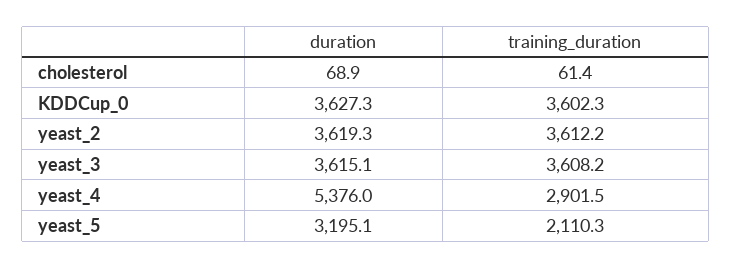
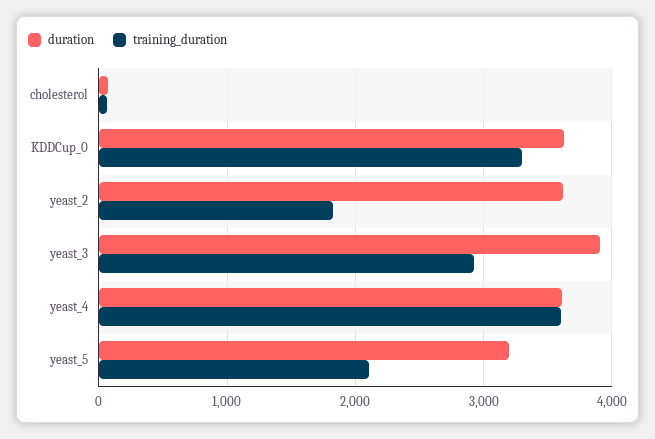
  {
    "duration": {
      "cholesterol": 68.9,
      "KDDCup_0": 3627.3,
      "yeast_2": 3619.3,
-     "yeast_3": 3615.1,
+     "yeast_3": 3900,
-     "yeast_4": 5376,
+     "yeast_4": 3600,
      "yeast_5": 3195.1
    },
    "training_duration": {
      "cholesterol": 61.4,
-     "KDDCup_0": 3602.3,
+     "KDDCup_0": 3300,
-     "yeast_2": 3612.2,
+     "yeast_2": 1800,
-     "yeast_3": 3608.2,
+     "yeast_3": 2900,
-     "yeast_4": 2901.5,
+     "yeast_4": 3600,
      "yeast_5": 2110.3
    }
  }

